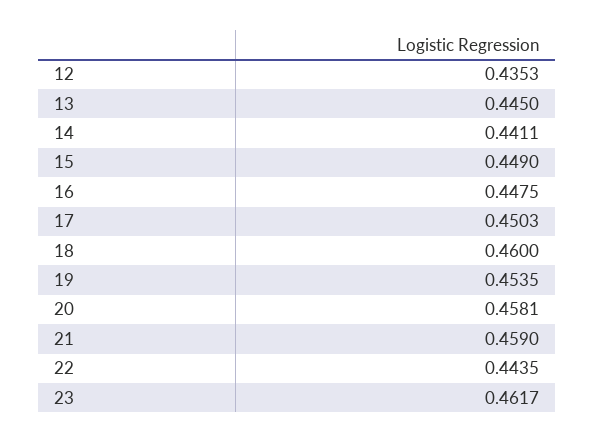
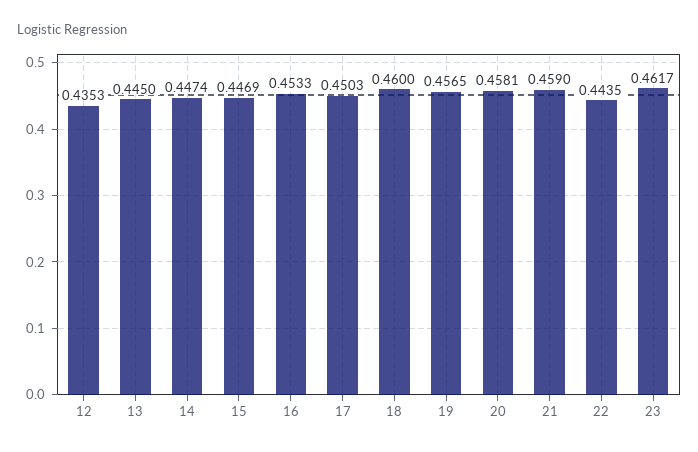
  {
    "12": 0.4353,
    "13": 0.445,
-   "14": 0.4411,
+   "14": 0.4474,
-   "15": 0.449,
+   "15": 0.4469,
-   "16": 0.4475,
+   "16": 0.4533,
    "17": 0.4503,
    "18": 0.46,
-   "19": 0.4535,
+   "19": 0.4565,
    "20": 0.4581,
    "21": 0.459,
    "22": 0.4435,
    "23": 0.4617
  }

